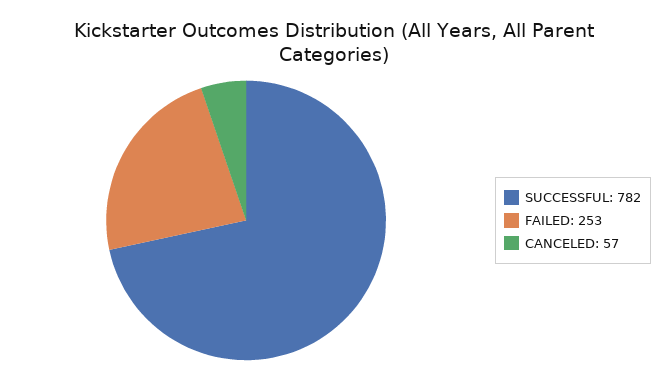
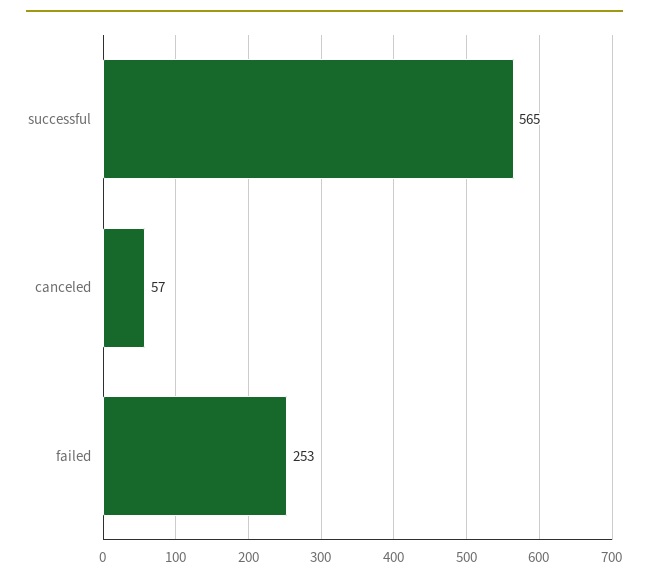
  {
-   "SUCCESSFUL": 782,
+   "SUCCESSFUL": 565,
    "FAILED": 253,
    "CANCELED": 57
  }

